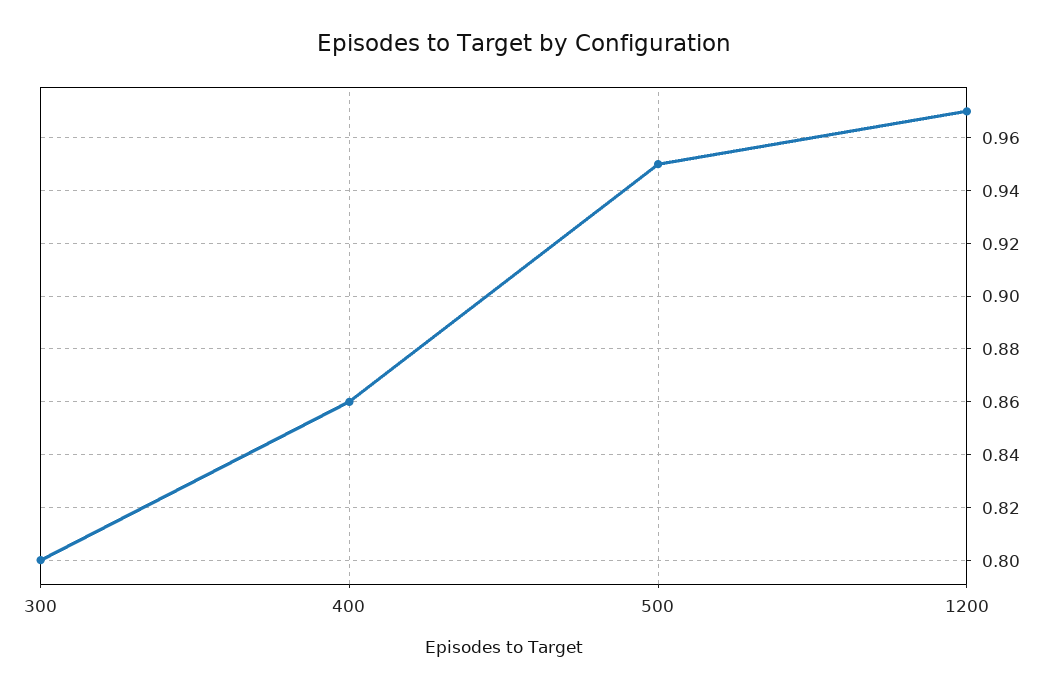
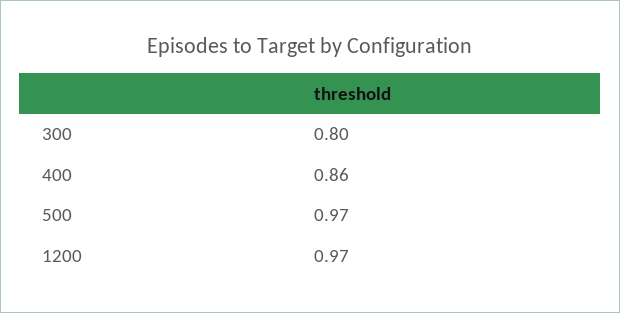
  {
    "300": 0.8,
    "400": 0.86,
-   "500": 0.95,
+   "500": 0.97,
    "1200": 0.97
  }

